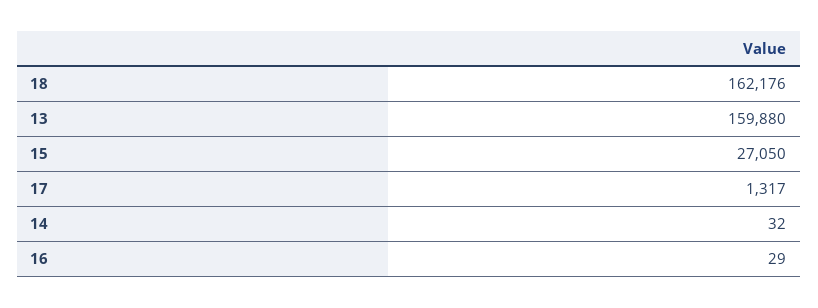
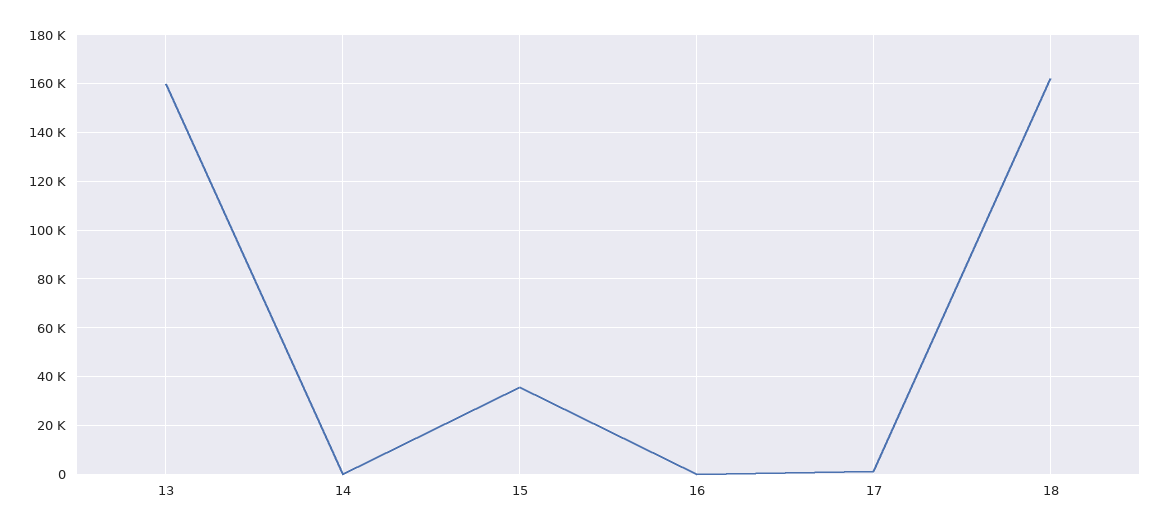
  {
    "18": 162176,
    "13": 159880,
-   "15": 27050,
+   "15": 35000,
    "17": 1317,
    "14": 32,
    "16": 29
  }

